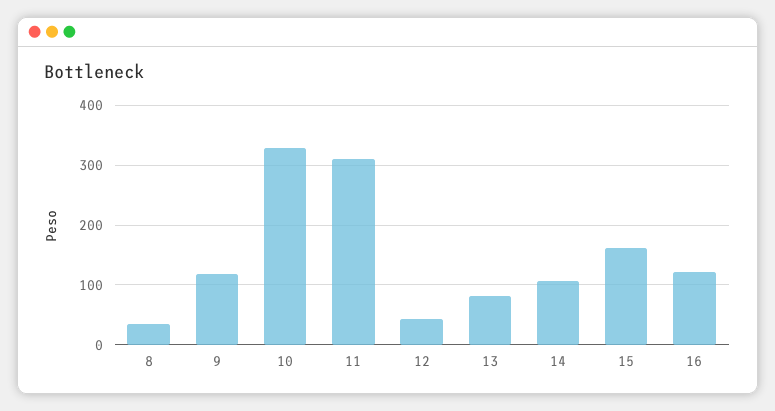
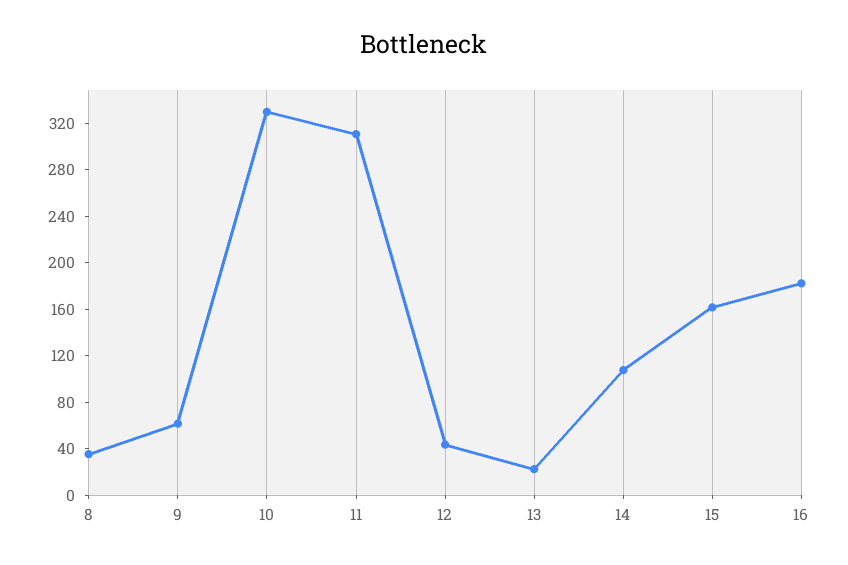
  {
    "8": 40,
-   "9": 120,
+   "9": 60,
    "10": 330,
    "11": 310,
    "12": 40,
-   "13": 80,
+   "13": 20,
    "14": 110,
    "15": 160,
-   "16": 120
+   "16": 180
  }

